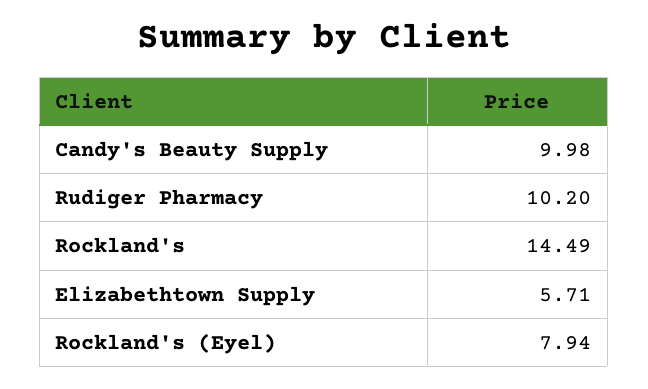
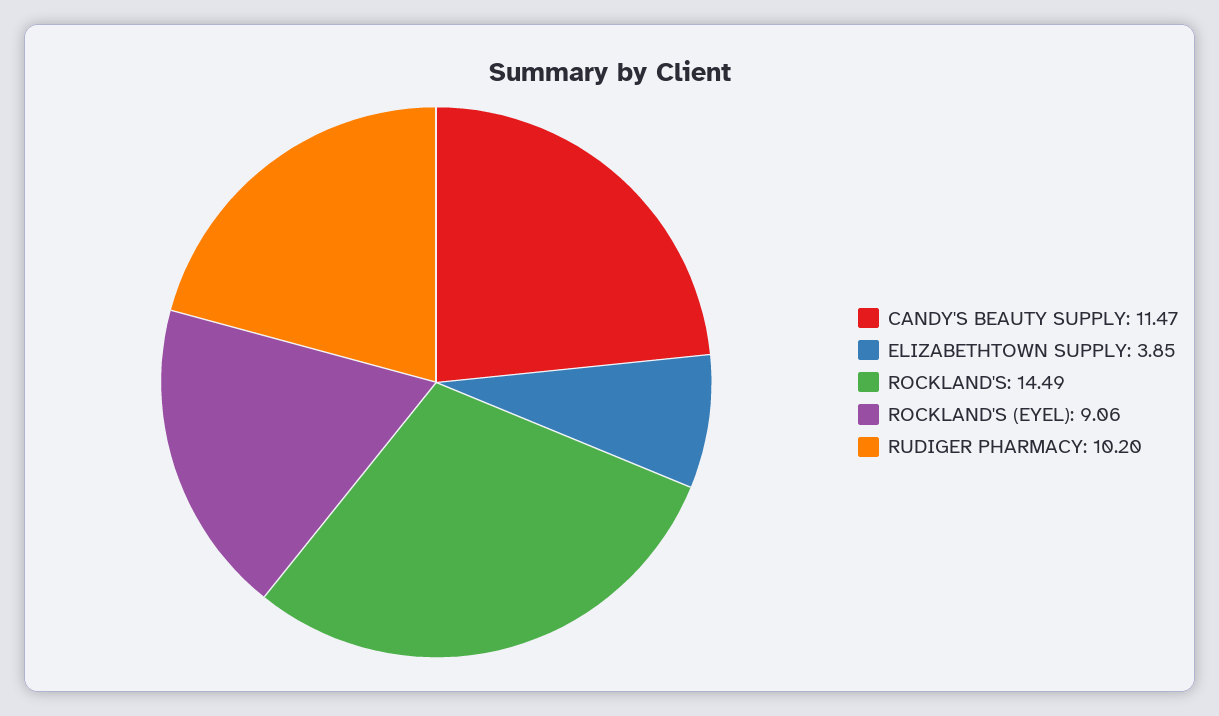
  {
-   "Candy's Beauty Supply": 9.98,
+   "Candy's Beauty Supply": 11.47,
    "Rudiger Pharmacy": 10.2,
    "Rockland's": 14.49,
-   "Elizabethtown Supply": 5.71,
+   "Elizabethtown Supply": 3.85,
-   "Rockland's (Eyel)": 7.94
+   "Rockland's (Eyel)": 9.06
  }

